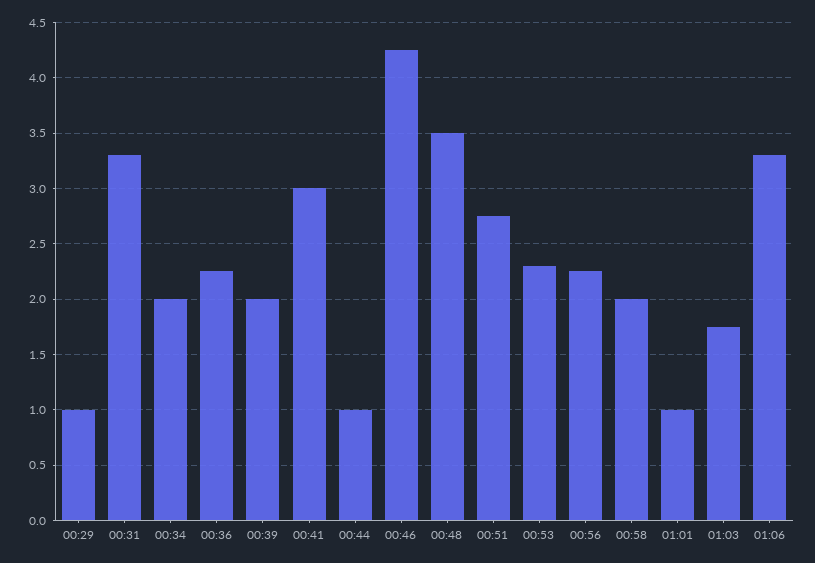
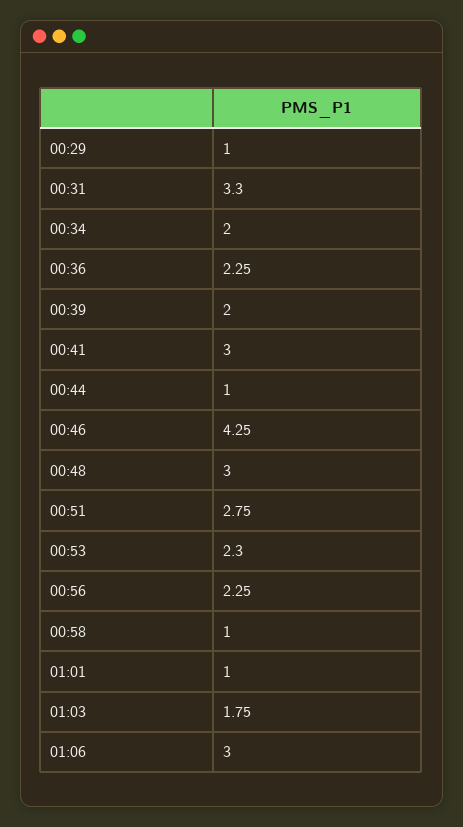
  {
    "00:29": 1,
    "00:31": 3.3,
    "00:34": 2,
    "00:36": 2.25,
    "00:39": 2,
    "00:41": 3,
    "00:44": 1,
    "00:46": 4.25,
-   "00:48": 3.5,
+   "00:48": 3,
    "00:51": 2.75,
    "00:53": 2.3,
    "00:56": 2.25,
-   "00:58": 2,
+   "00:58": 1,
    "01:01": 1,
    "01:03": 1.75,
-   "01:06": 3.3
+   "01:06": 3
  }

